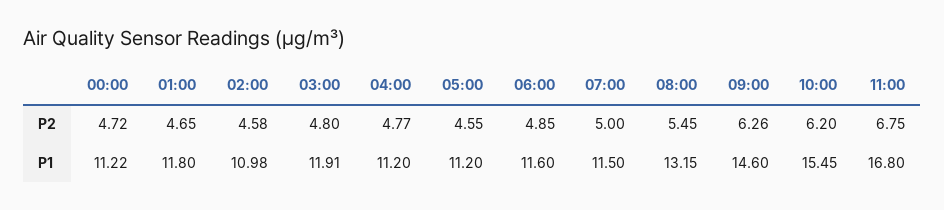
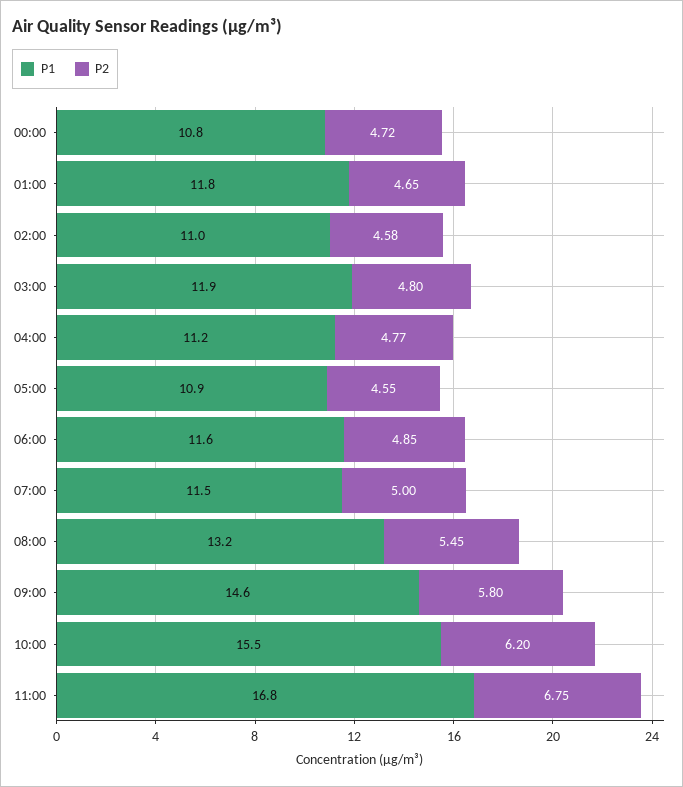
  {
    "P2": {
      "00:00": 4.72,
      "01:00": 4.65,
      "02:00": 4.58,
      "03:00": 4.8,
      "04:00": 4.77,
      "05:00": 4.55,
      "06:00": 4.85,
      "07:00": 5,
      "08:00": 5.45,
-     "09:00": 6.26,
+     "09:00": 5.8,
      "10:00": 6.2,
      "11:00": 6.75
    },
    "P1": {
-     "00:00": 11.22,
+     "00:00": 10.8,
      "01:00": 11.8,
      "02:00": 10.98,
      "03:00": 11.91,
      "04:00": 11.2,
-     "05:00": 11.2,
+     "05:00": 10.9,
      "06:00": 11.6,
      "07:00": 11.5,
      "08:00": 13.15,
      "09:00": 14.6,
      "10:00": 15.45,
      "11:00": 16.8
    }
  }

